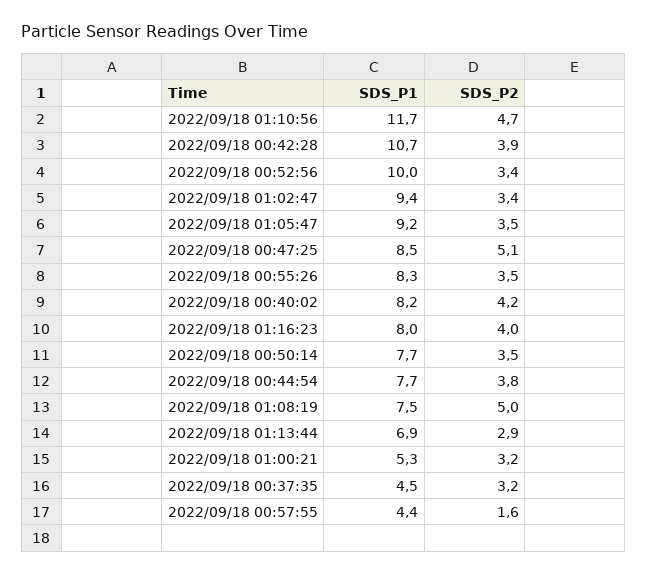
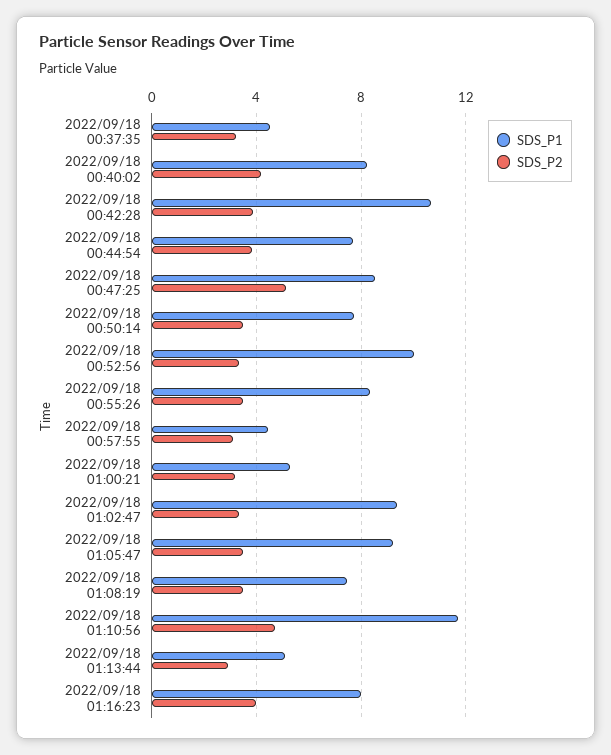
  {
    "SDS_P1": {
      "2022/09/18 01:10:56": 11.7,
      "2022/09/18 00:42:28": 10.7,
      "2022/09/18 00:52:56": 10,
      "2022/09/18 01:02:47": 9.4,
      "2022/09/18 01:05:47": 9.2,
      "2022/09/18 00:47:25": 8.5,
      "2022/09/18 00:55:26": 8.3,
      "2022/09/18 00:40:02": 8.2,
      "2022/09/18 01:16:23": 8,
      "2022/09/18 00:50:14": 7.7,
      "2022/09/18 00:44:54": 7.7,
      "2022/09/18 01:08:19": 7.5,
-     "2022/09/18 01:13:44": 6.9,
+     "2022/09/18 01:13:44": 5,
      "2022/09/18 01:00:21": 5.3,
      "2022/09/18 00:37:35": 4.5,
      "2022/09/18 00:57:55": 4.4
    },
    "SDS_P2": {
      "2022/09/18 01:10:56": 4.7,
      "2022/09/18 00:42:28": 3.9,
      "2022/09/18 00:52:56": 3.4,
      "2022/09/18 01:02:47": 3.4,
      "2022/09/18 01:05:47": 3.5,
      "2022/09/18 00:47:25": 5.1,
      "2022/09/18 00:55:26": 3.5,
      "2022/09/18 00:40:02": 4.2,
      "2022/09/18 01:16:23": 4,
      "2022/09/18 00:50:14": 3.5,
      "2022/09/18 00:44:54": 3.8,
-     "2022/09/18 01:08:19": 5,
+     "2022/09/18 01:08:19": 3.5,
      "2022/09/18 01:13:44": 2.9,
      "2022/09/18 01:00:21": 3.2,
      "2022/09/18 00:37:35": 3.2,
-     "2022/09/18 00:57:55": 1.6
+     "2022/09/18 00:57:55": 3
    }
  }

